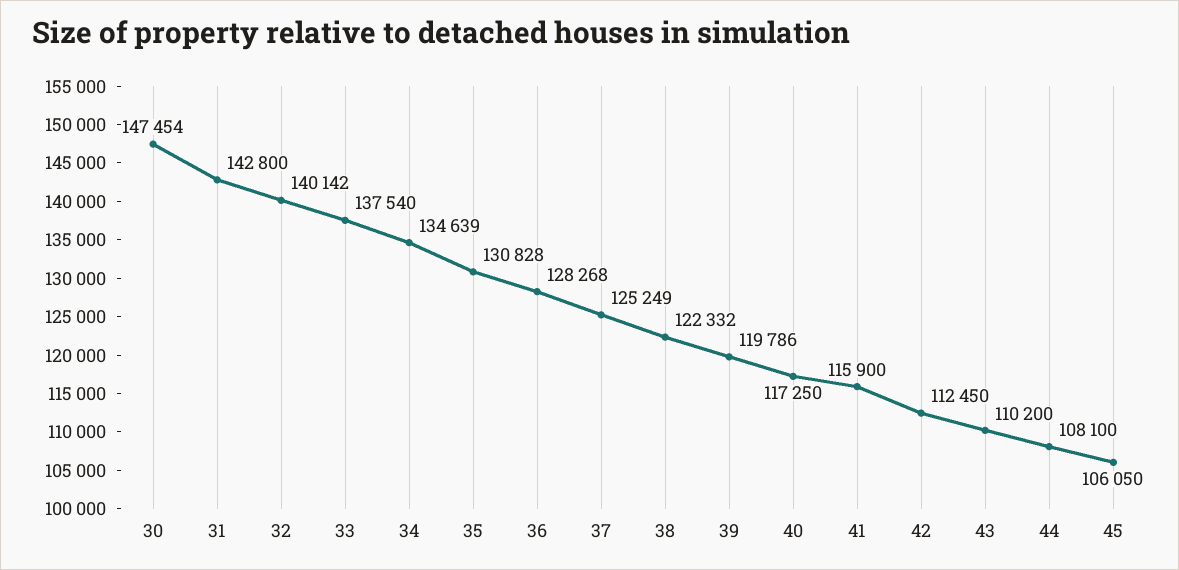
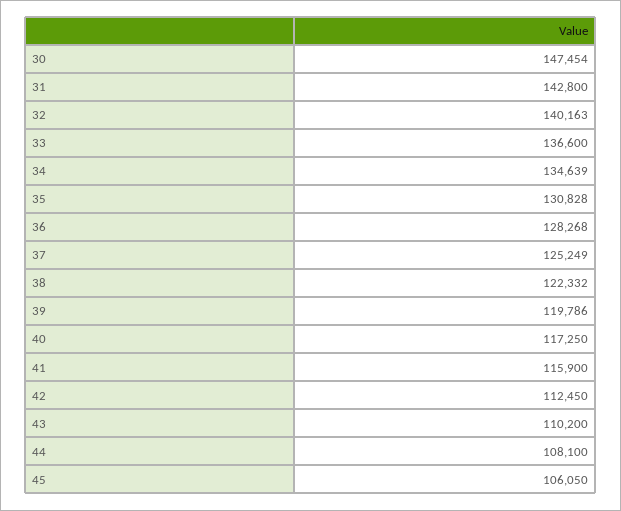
  {
    "30": 147454,
    "31": 142800,
-   "32": 140142,
+   "32": 140163,
-   "33": 137540,
+   "33": 136600,
    "34": 134639,
    "35": 130828,
    "36": 128268,
    "37": 125249,
    "38": 122332,
    "39": 119786,
    "40": 117250,
    "41": 115900,
    "42": 112450,
    "43": 110200,
    "44": 108100,
    "45": 106050
  }

